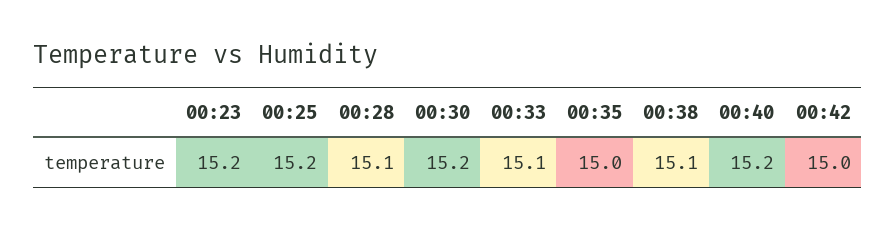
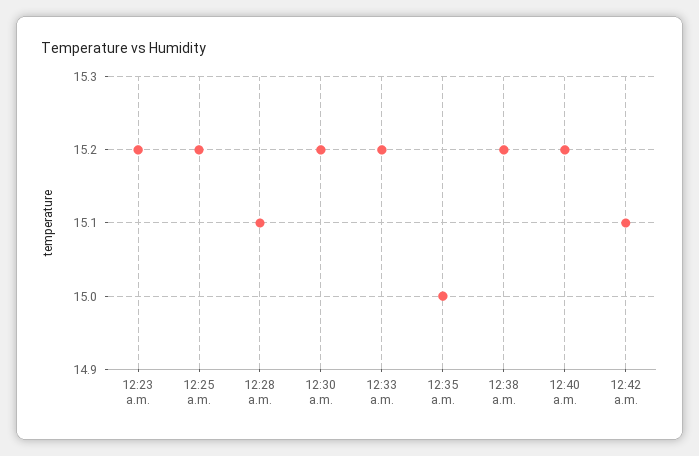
  {
    "00:23": 15.2,
    "00:25": 15.2,
    "00:28": 15.1,
    "00:30": 15.2,
-   "00:33": 15.1,
+   "00:33": 15.2,
    "00:35": 15,
-   "00:38": 15.1,
+   "00:38": 15.2,
    "00:40": 15.2,
-   "00:42": 15
+   "00:42": 15.1
  }

